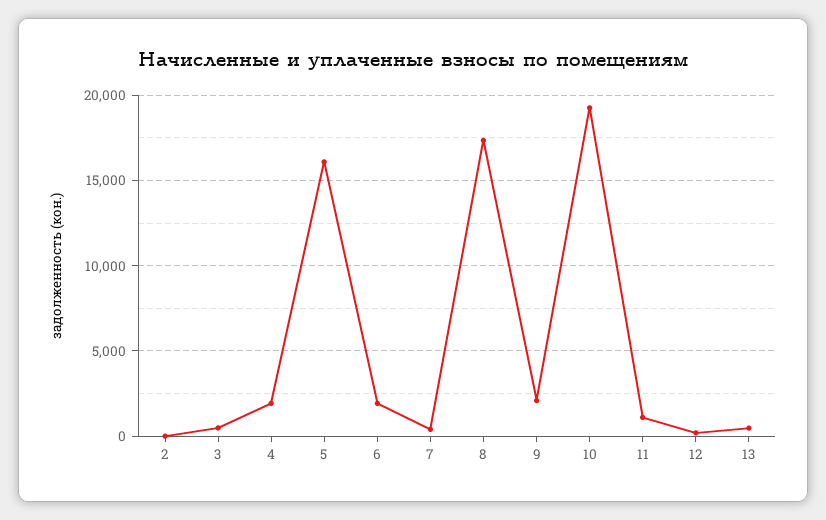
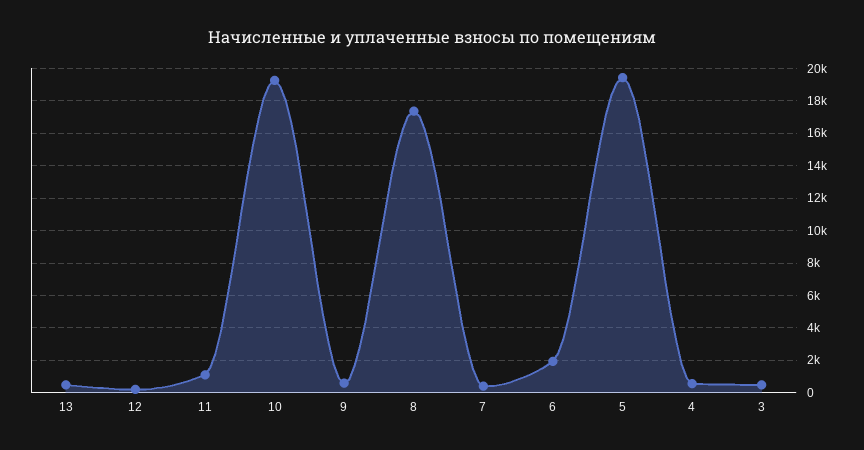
  {
-   "2": 0,
    "3": 500,
-   "4": 2000,
+   "4": 500,
-   "5": 16000,
+   "5": 19500,
    "6": 2000,
    "7": 500,
    "8": 17500,
-   "9": 2000,
+   "9": 500,
    "10": 19500,
    "11": 1000,
    "12": 0,
    "13": 500
  }

